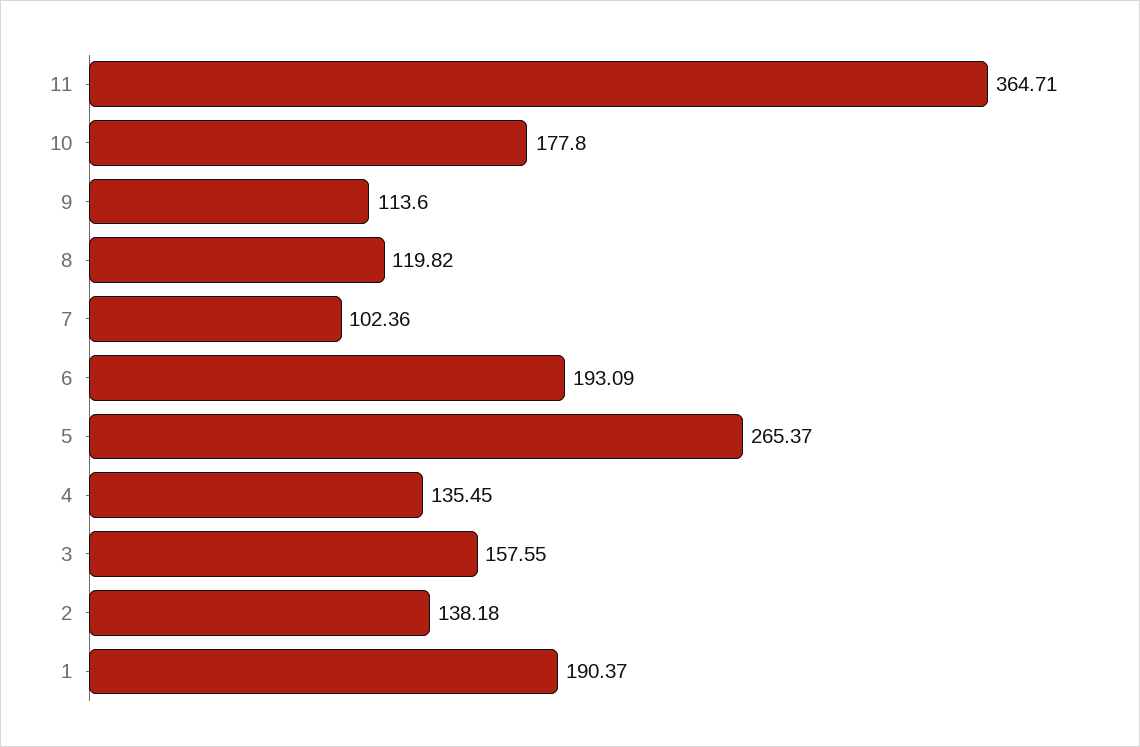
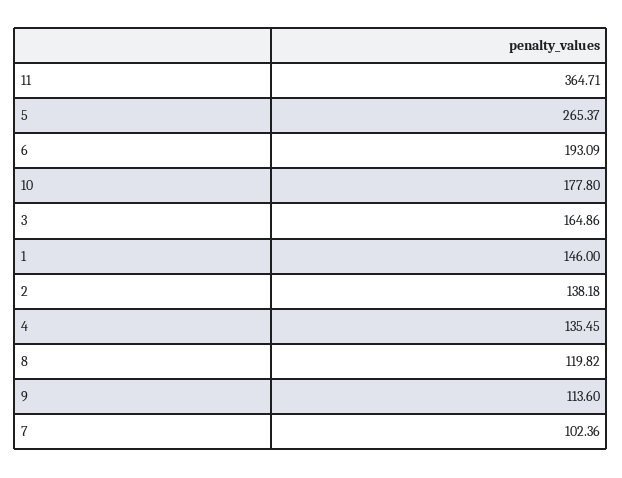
  {
    "11": 364.71,
    "10": 177.8,
    "9": 113.6,
    "8": 119.82,
    "7": 102.36,
    "6": 193.09,
    "5": 265.37,
    "4": 135.45,
-   "3": 157.55,
+   "3": 164.86,
    "2": 138.18,
-   "1": 190.37
+   "1": 146
  }

